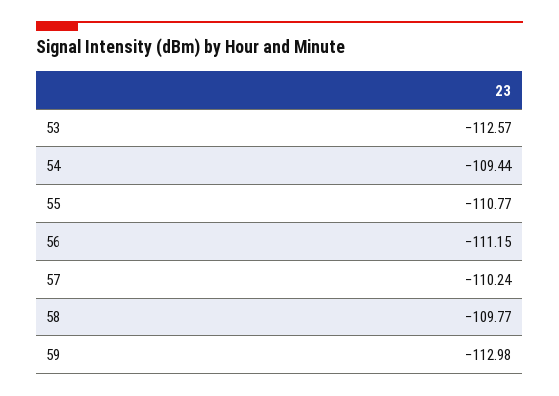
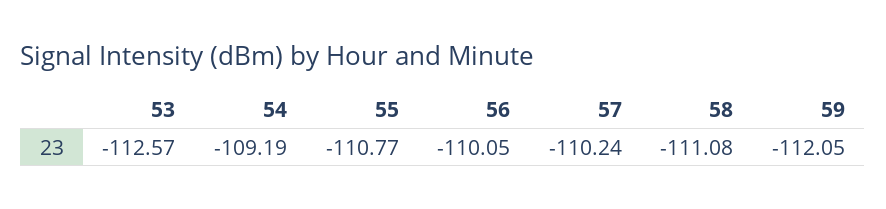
  {
    "53": -112.57,
-   "54": -109.44,
+   "54": -109.19,
    "55": -110.77,
-   "56": -111.15,
+   "56": -110.05,
    "57": -110.24,
-   "58": -109.77,
+   "58": -111.08,
-   "59": -112.98
+   "59": -112.05
  }

